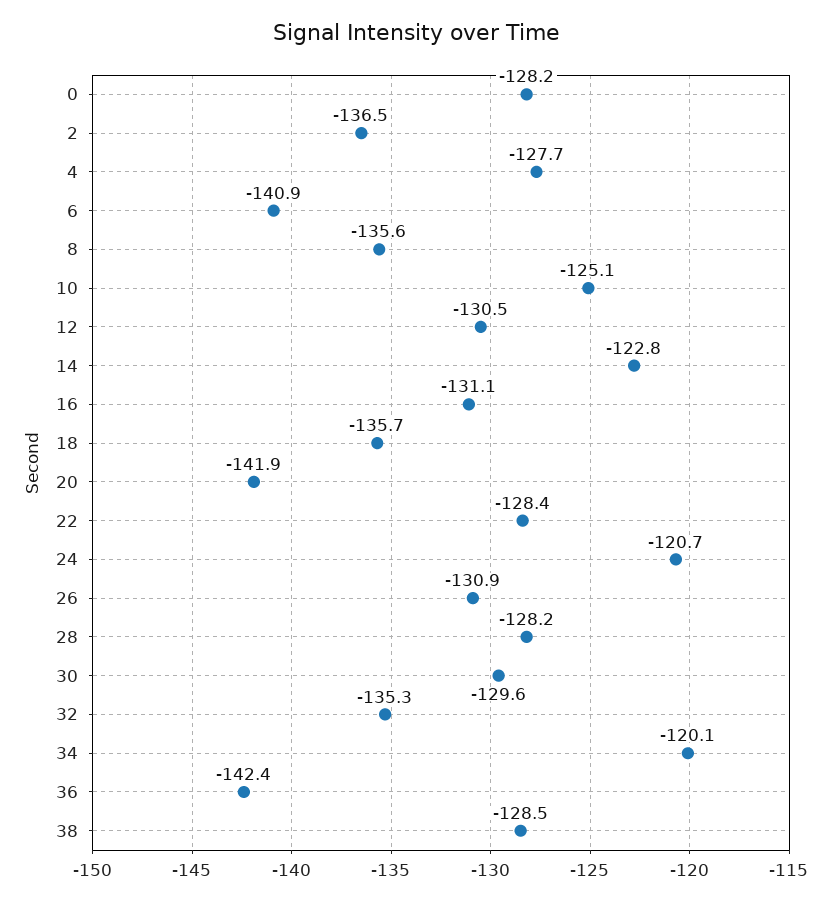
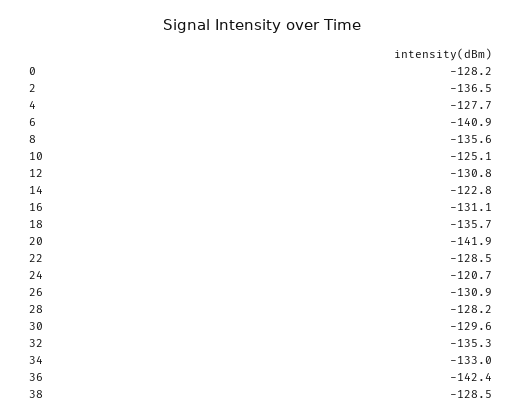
  {
    "0": -128.2,
    "2": -136.5,
    "4": -127.7,
    "6": -140.9,
    "8": -135.6,
    "10": -125.1,
-   "12": -130.5,
+   "12": -130.8,
    "14": -122.8,
    "16": -131.1,
    "18": -135.7,
    "20": -141.9,
-   "22": -128.4,
+   "22": -128.5,
    "24": -120.7,
    "26": -130.9,
    "28": -128.2,
    "30": -129.6,
    "32": -135.3,
-   "34": -120.1,
+   "34": -133,
    "36": -142.4,
    "38": -128.5
  }

